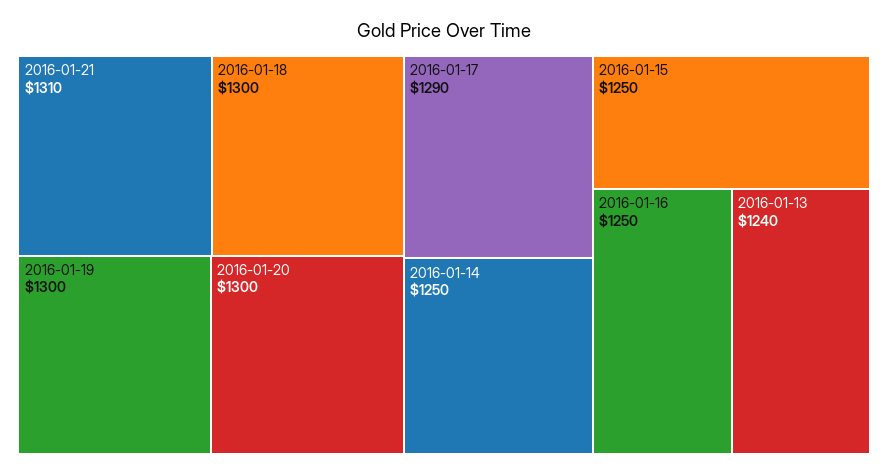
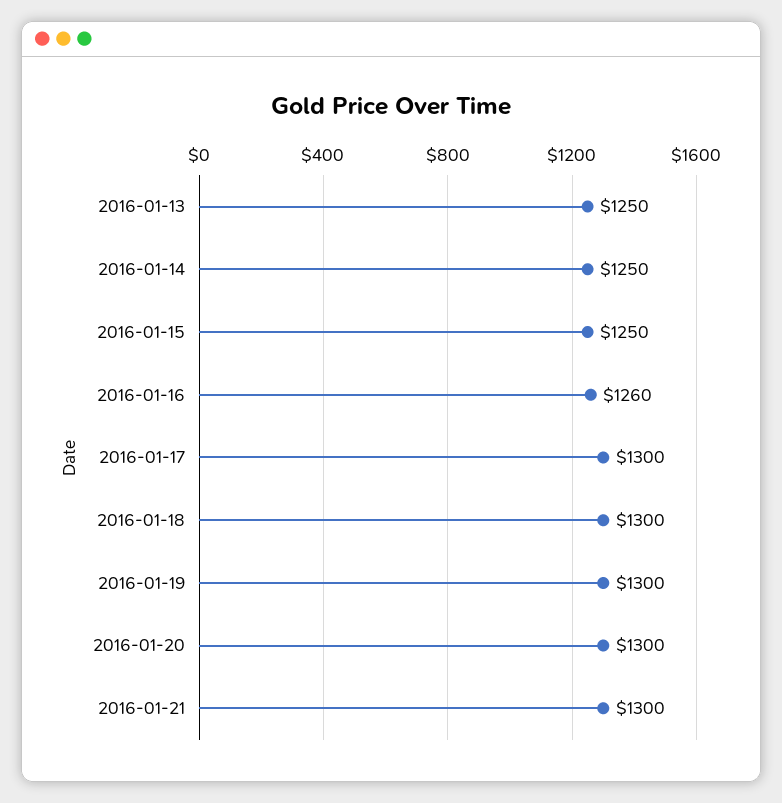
  {
-   "2016-01-21": 1310,
+   "2016-01-21": 1300,
    "2016-01-18": 1300,
    "2016-01-19": 1300,
    "2016-01-20": 1300,
-   "2016-01-17": 1290,
+   "2016-01-17": 1300,
    "2016-01-14": 1250,
    "2016-01-15": 1250,
-   "2016-01-16": 1250,
+   "2016-01-16": 1260,
-   "2016-01-13": 1240
+   "2016-01-13": 1250
  }

